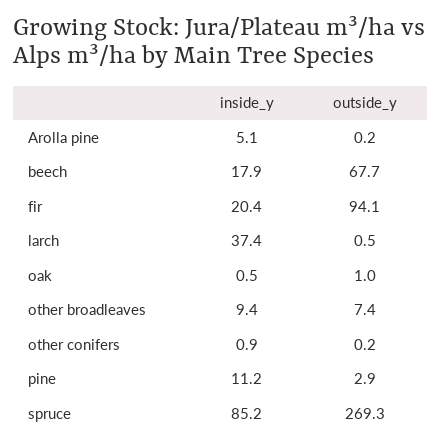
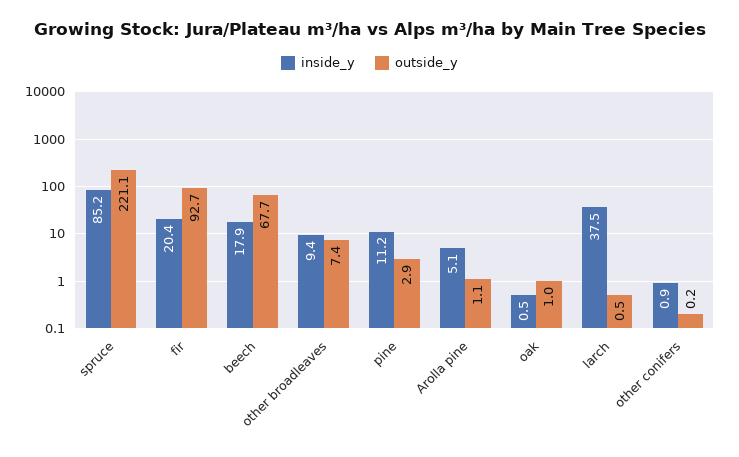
  {
    "inside_y": {
      "Arolla pine": 5.1,
      "beech": 17.9,
      "fir": 20.4,
-     "larch": 37.4,
+     "larch": 37.5,
      "oak": 0.5,
      "other broadleaves": 9.4,
      "other conifers": 0.9,
      "pine": 11.2,
      "spruce": 85.2
    },
    "outside_y": {
-     "Arolla pine": 0.2,
+     "Arolla pine": 1.1,
      "beech": 67.7,
-     "fir": 94.1,
+     "fir": 92.7,
      "larch": 0.5,
      "oak": 1,
      "other broadleaves": 7.4,
      "other conifers": 0.2,
      "pine": 2.9,
-     "spruce": 269.3
+     "spruce": 221.1
    }
  }

